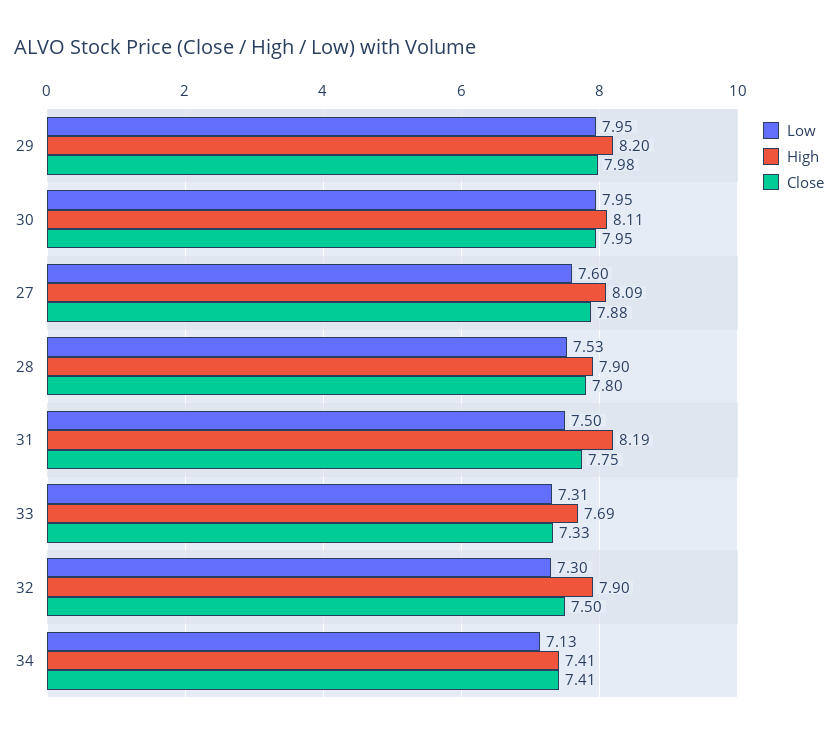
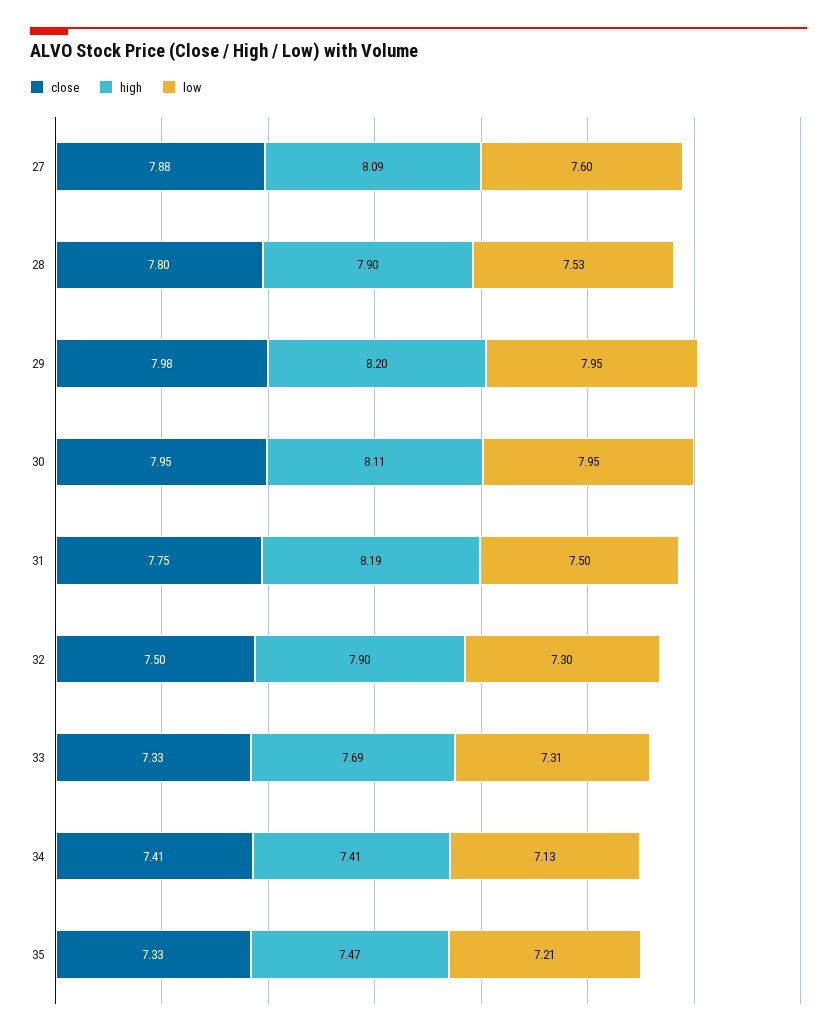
  {
    "Low": {
      "29": 7.95,
      "30": 7.95,
      "27": 7.6,
      "28": 7.53,
      "31": 7.5,
      "33": 7.31,
      "32": 7.3,
-     "34": 7.13
+     "34": 7.13,
+     "35": 7.21
    },
    "High": {
      "29": 8.2,
      "30": 8.11,
      "27": 8.09,
      "28": 7.9,
      "31": 8.19,
      "33": 7.69,
      "32": 7.9,
-     "34": 7.41
+     "34": 7.41,
+     "35": 7.47
    },
    "Close": {
      "29": 7.98,
      "30": 7.95,
      "27": 7.88,
      "28": 7.8,
      "31": 7.75,
      "33": 7.33,
      "32": 7.5,
-     "34": 7.41
+     "34": 7.41,
+     "35": 7.33
    }
  }

